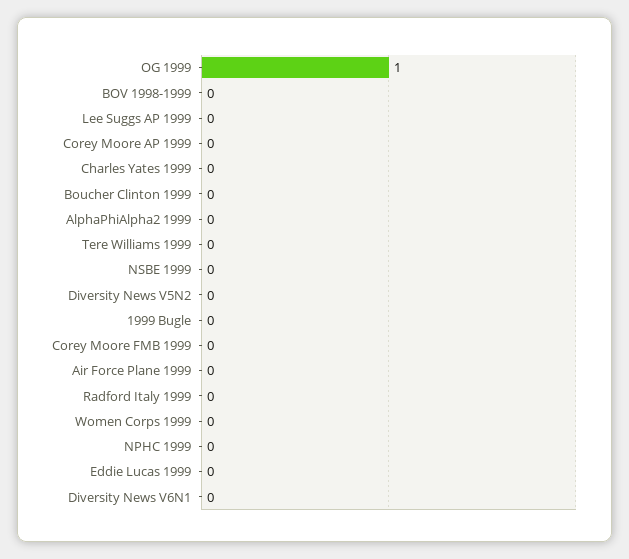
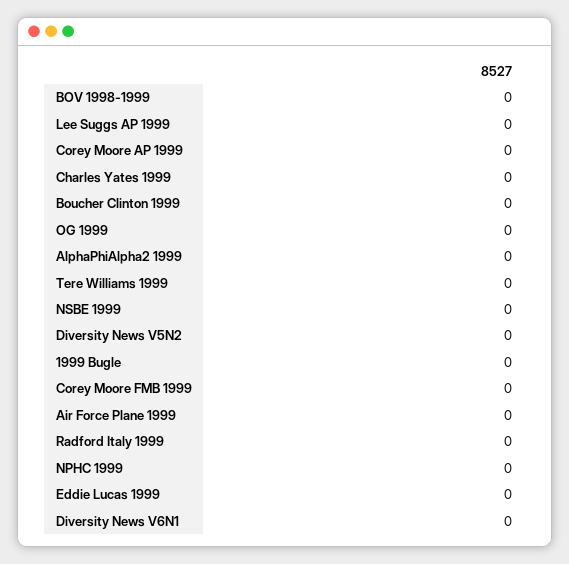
  {
-   "OG 1999": 1,
+   "OG 1999": 0,
    "BOV 1998-1999": 0,
    "Lee Suggs AP 1999": 0,
    "Corey Moore AP 1999": 0,
    "Charles Yates 1999": 0,
    "Boucher Clinton 1999": 0,
    "AlphaPhiAlpha2 1999": 0,
    "Tere Williams 1999": 0,
    "NSBE 1999": 0,
    "Diversity News V5N2": 0,
    "1999 Bugle": 0,
    "Corey Moore FMB 1999": 0,
    "Air Force Plane 1999": 0,
    "Radford Italy 1999": 0,
-   "Women Corps 1999": 0,
    "NPHC 1999": 0,
    "Eddie Lucas 1999": 0,
    "Diversity News V6N1": 0
  }

